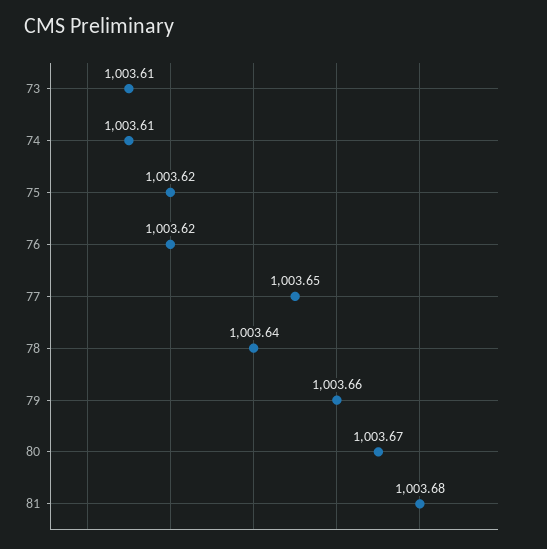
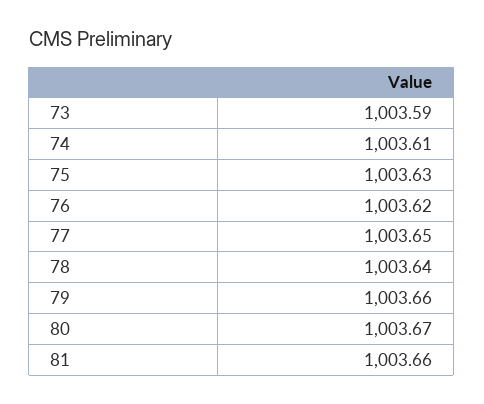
  {
-   "73": 1003.61,
+   "73": 1003.59,
    "74": 1003.61,
-   "75": 1003.62,
+   "75": 1003.63,
    "76": 1003.62,
    "77": 1003.65,
    "78": 1003.64,
    "79": 1003.66,
    "80": 1003.67,
-   "81": 1003.68
+   "81": 1003.66
  }

